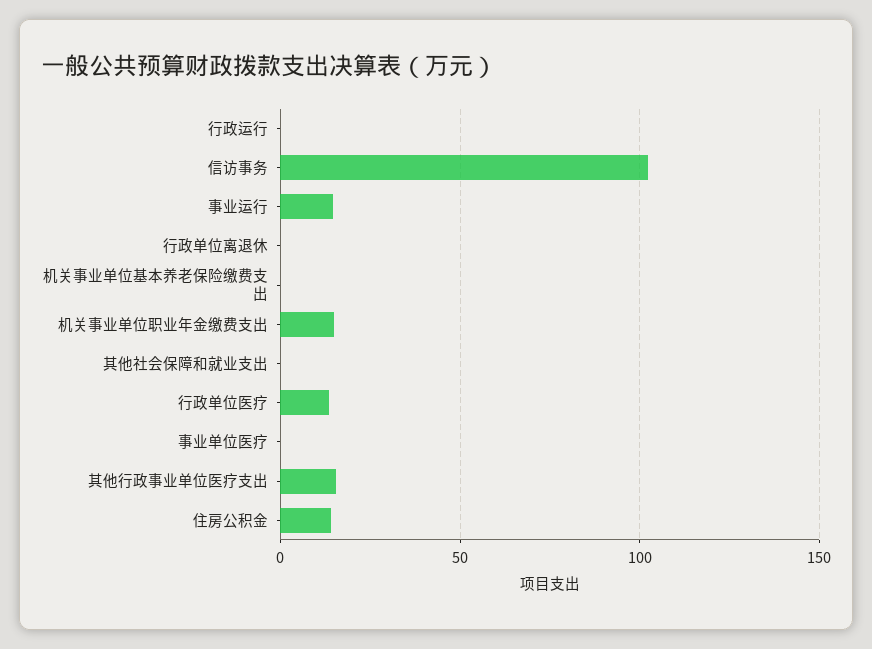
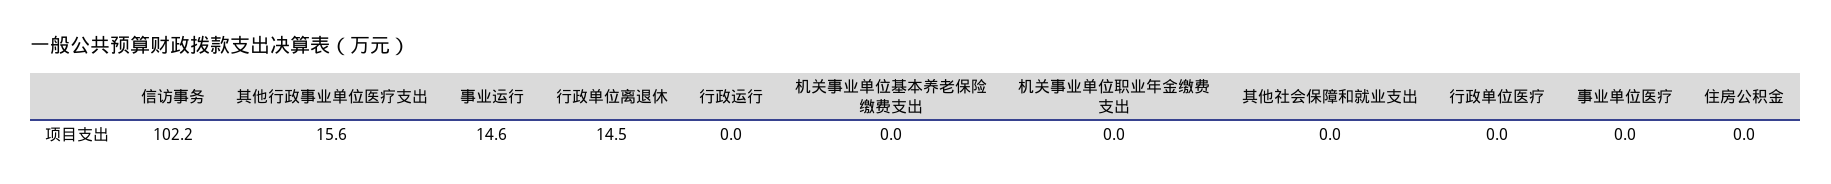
  {
    "行政运行": 0,
    "信访事务": 102.2,
    "事业运行": 14.6,
-   "行政单位离退休": 0,
+   "行政单位离退休": 14.5,
    "机关事业单位基本养老保险缴费支出": 0,
-   "机关事业单位职业年金缴费支出": 15,
+   "机关事业单位职业年金缴费支出": 0,
    "其他社会保障和就业支出": 0,
-   "行政单位医疗": 15,
+   "行政单位医疗": 0,
    "事业单位医疗": 0,
    "其他行政事业单位医疗支出": 15.6,
-   "住房公积金": 15
+   "住房公积金": 0
  }

